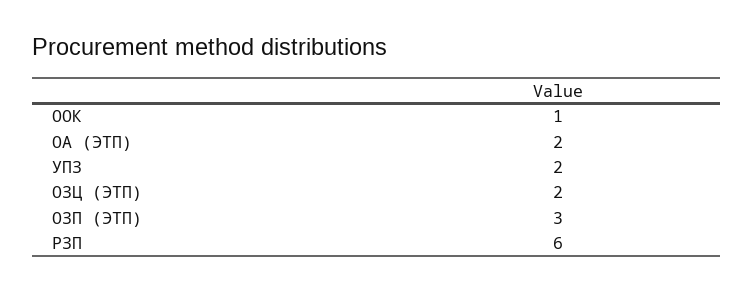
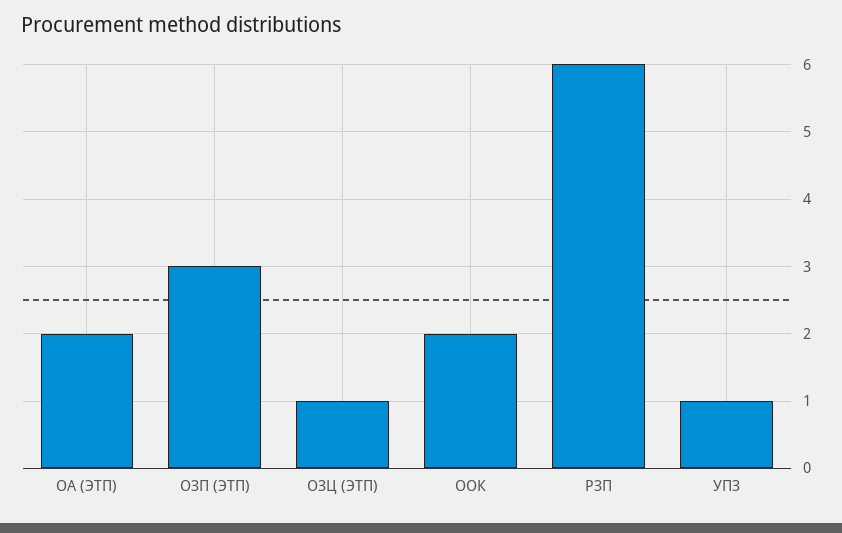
  {
-   "ООК": 1,
+   "ООК": 2,
    "ОА (ЭТП)": 2,
-   "УПЗ": 2,
+   "УПЗ": 1,
-   "ОЗЦ (ЭТП)": 2,
+   "ОЗЦ (ЭТП)": 1,
    "ОЗП (ЭТП)": 3,
    "РЗП": 6
  }

